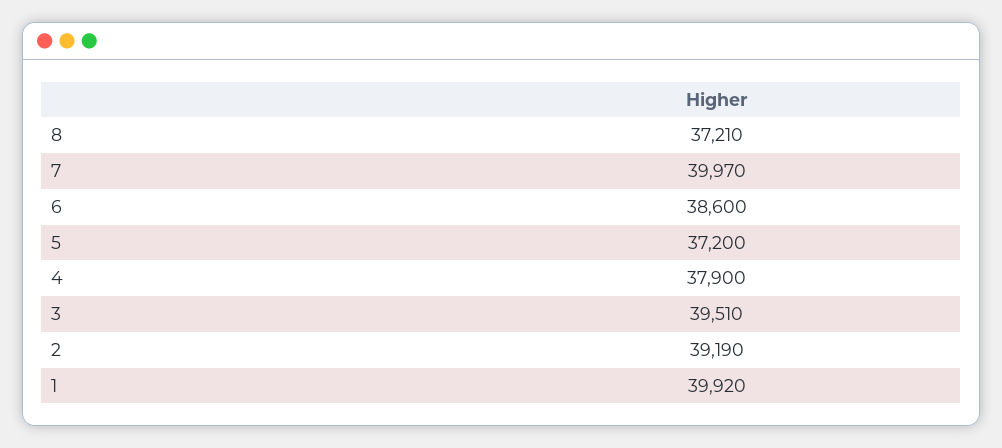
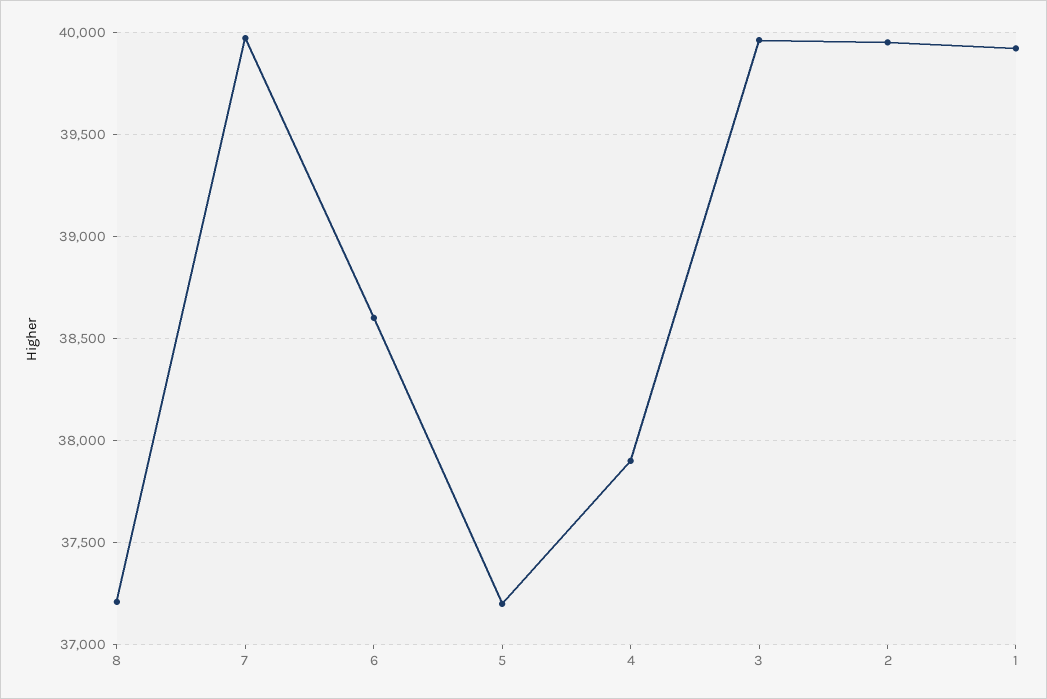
  {
    "8": 37210,
    "7": 39970,
    "6": 38600,
    "5": 37200,
    "4": 37900,
-   "3": 39510,
+   "3": 39950,
-   "2": 39190,
+   "2": 39950,
    "1": 39920
  }

